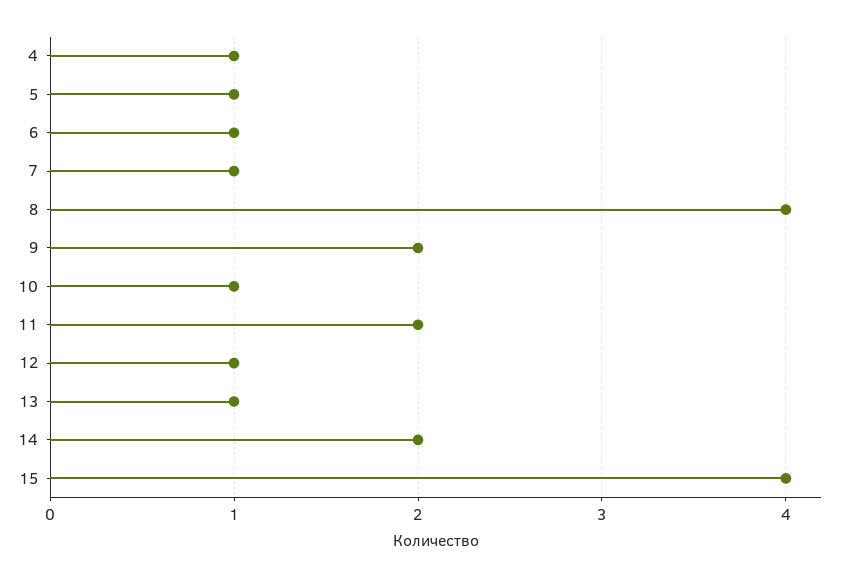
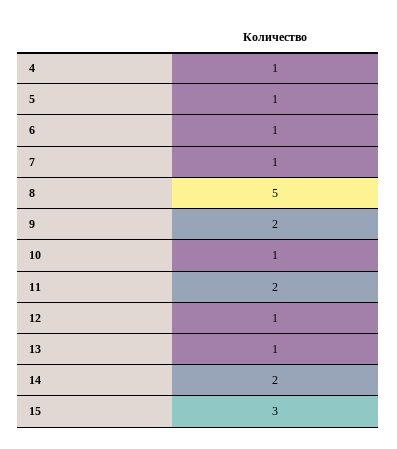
  {
    "4": 1,
    "5": 1,
    "6": 1,
    "7": 1,
-   "8": 4,
+   "8": 5,
    "9": 2,
    "10": 1,
    "11": 2,
    "12": 1,
    "13": 1,
    "14": 2,
-   "15": 4
+   "15": 3
  }

